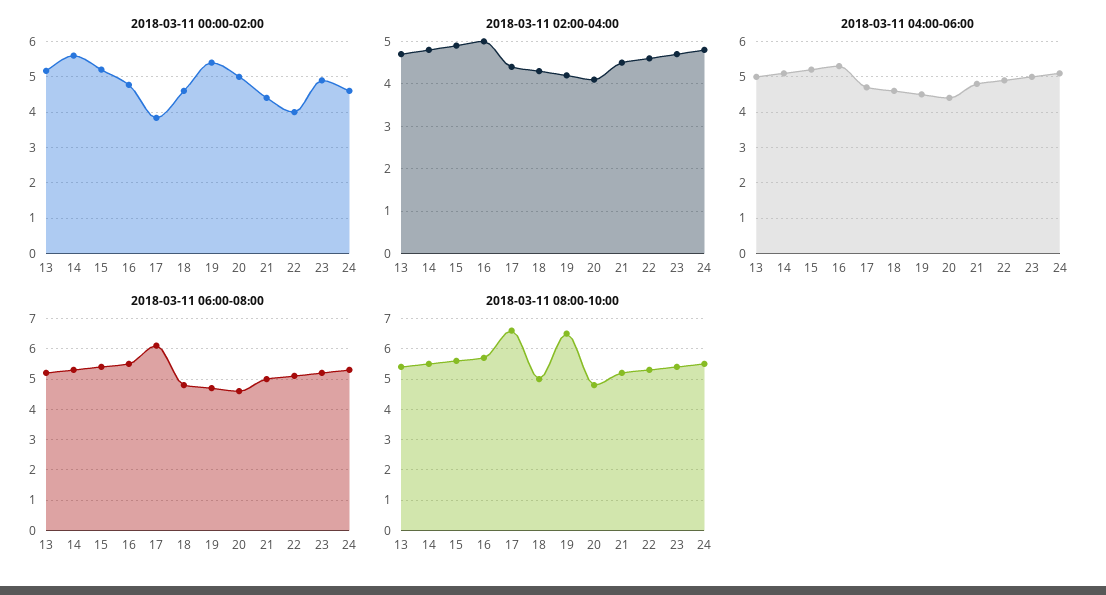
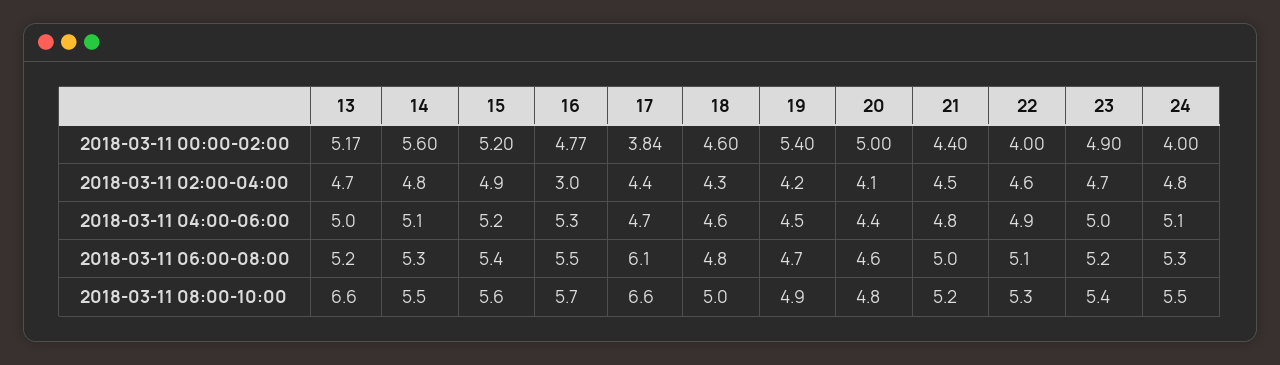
  {
    "2018-03-11 00:00-02:00": {
      "13": 5.17,
      "14": 5.6,
      "15": 5.2,
      "16": 4.77,
      "17": 3.84,
      "18": 4.6,
      "19": 5.4,
      "20": 5,
      "21": 4.4,
      "22": 4,
      "23": 4.9,
-     "24": 4.6
+     "24": 4
    },
    "2018-03-11 02:00-04:00": {
      "13": 4.7,
      "14": 4.8,
      "15": 4.9,
-     "16": 5,
+     "16": 3,
      "17": 4.4,
      "18": 4.3,
      "19": 4.2,
      "20": 4.1,
      "21": 4.5,
      "22": 4.6,
      "23": 4.7,
      "24": 4.8
    },
    "2018-03-11 04:00-06:00": {
      "13": 5,
      "14": 5.1,
      "15": 5.2,
      "16": 5.3,
      "17": 4.7,
      "18": 4.6,
      "19": 4.5,
      "20": 4.4,
      "21": 4.8,
      "22": 4.9,
      "23": 5,
      "24": 5.1
    },
    "2018-03-11 06:00-08:00": {
      "13": 5.2,
      "14": 5.3,
      "15": 5.4,
      "16": 5.5,
      "17": 6.1,
      "18": 4.8,
      "19": 4.7,
      "20": 4.6,
      "21": 5,
      "22": 5.1,
      "23": 5.2,
      "24": 5.3
    },
    "2018-03-11 08:00-10:00": {
-     "13": 5.5,
+     "13": 6.6,
      "14": 5.5,
      "15": 5.6,
      "16": 5.7,
      "17": 6.6,
      "18": 5,
-     "19": 6.5,
+     "19": 4.9,
      "20": 4.8,
      "21": 5.2,
      "22": 5.3,
      "23": 5.4,
      "24": 5.5
    }
  }

